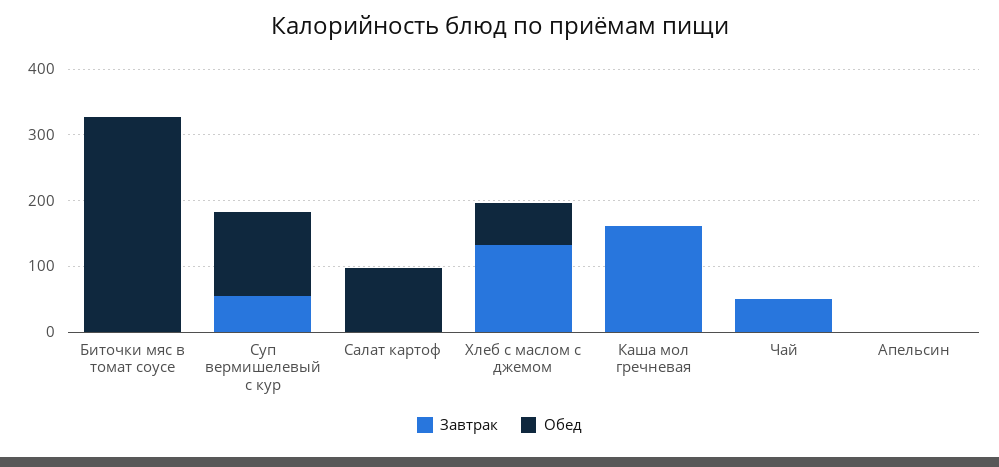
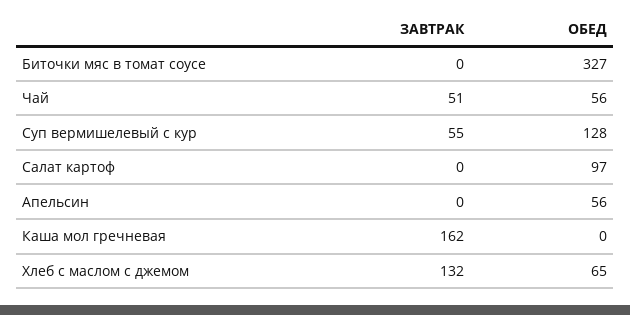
  {
    "Завтрак": {
      "Биточки мяс в томат соусе": 0,
      "Суп вермишелевый с кур": 55,
      "Салат картоф": 0,
      "Хлеб с маслом с джемом": 132,
      "Каша мол гречневая": 162,
      "Чай": 51,
      "Апельсин": 0
    },
    "Обед": {
      "Биточки мяс в томат соусе": 327,
      "Суп вермишелевый с кур": 128,
      "Салат картоф": 97,
      "Хлеб с маслом с джемом": 65,
      "Каша мол гречневая": 0,
-     "Чай": 0,
+     "Чай": 56,
-     "Апельсин": 0
+     "Апельсин": 56
    }
  }

